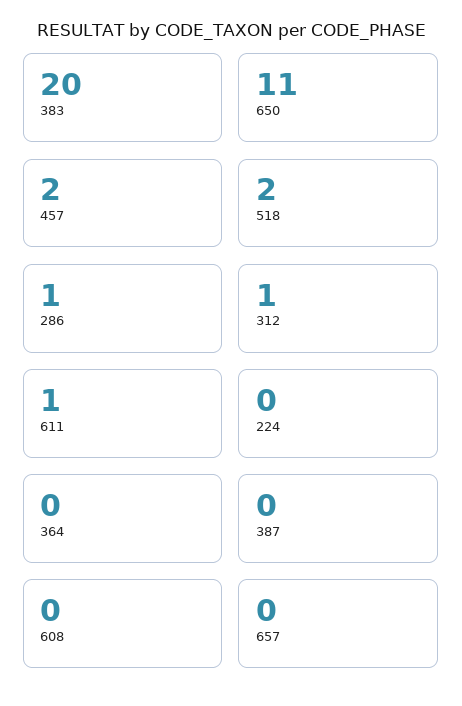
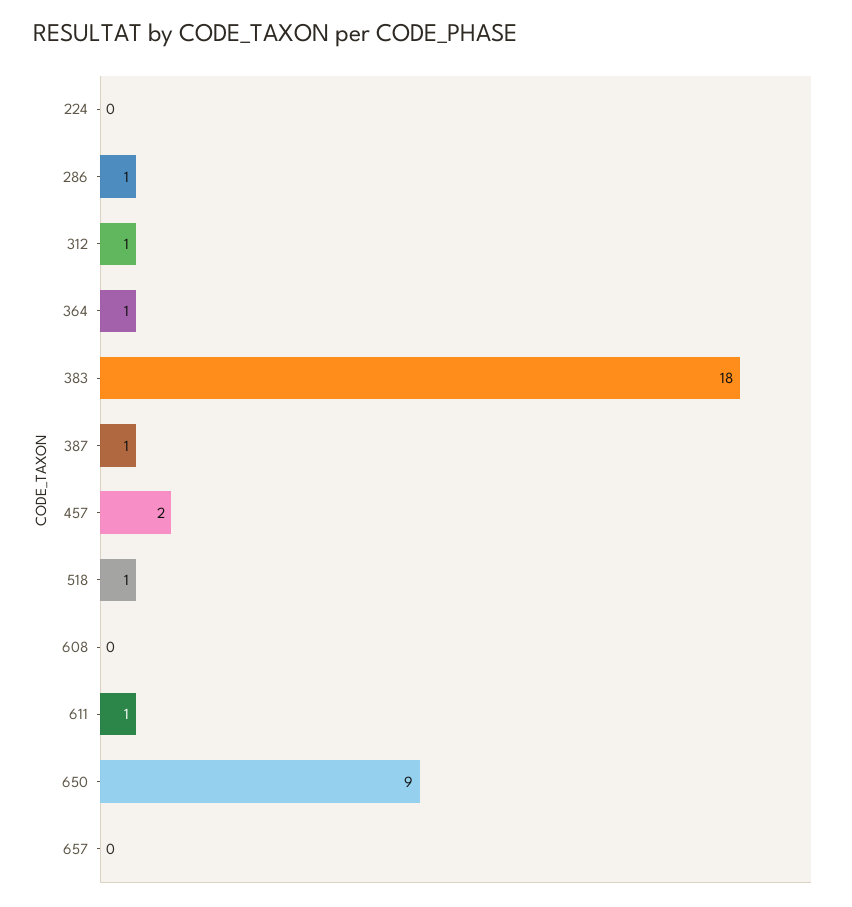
  {
-   "383": 20,
+   "383": 18,
-   "650": 11,
+   "650": 9,
    "457": 2,
-   "518": 2,
+   "518": 1,
    "286": 1,
    "312": 1,
    "611": 1,
    "224": 0,
-   "364": 0,
+   "364": 1,
-   "387": 0,
+   "387": 1,
    "608": 0,
    "657": 0
  }

